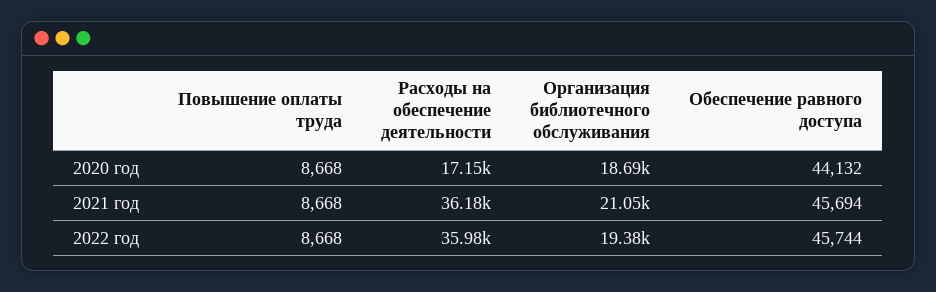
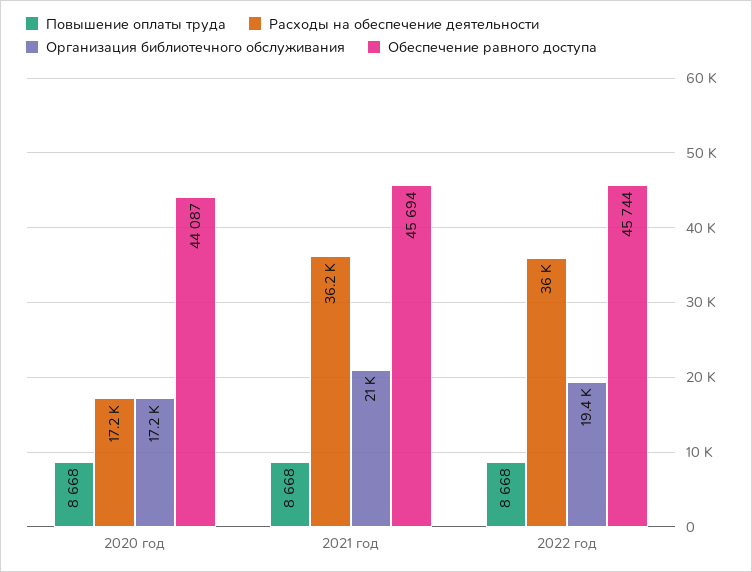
  {
    "Повышение оплаты труда": {
      "2020 год": 8668,
      "2021 год": 8668,
      "2022 год": 8668
    },
    "Расходы на обеспечение деятельности": {
      "2020 год": 17150,
      "2021 год": 36180,
      "2022 год": 35980
    },
    "Организация библиотечного обслуживания": {
-     "2020 год": 18690,
+     "2020 год": 17200,
      "2021 год": 21050,
      "2022 год": 19380
    },
    "Обеспечение равного доступа": {
-     "2020 год": 44132,
+     "2020 год": 44087,
      "2021 год": 45694,
      "2022 год": 45744
    }
  }

